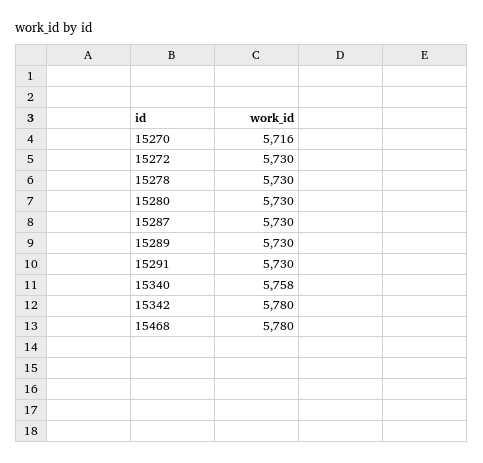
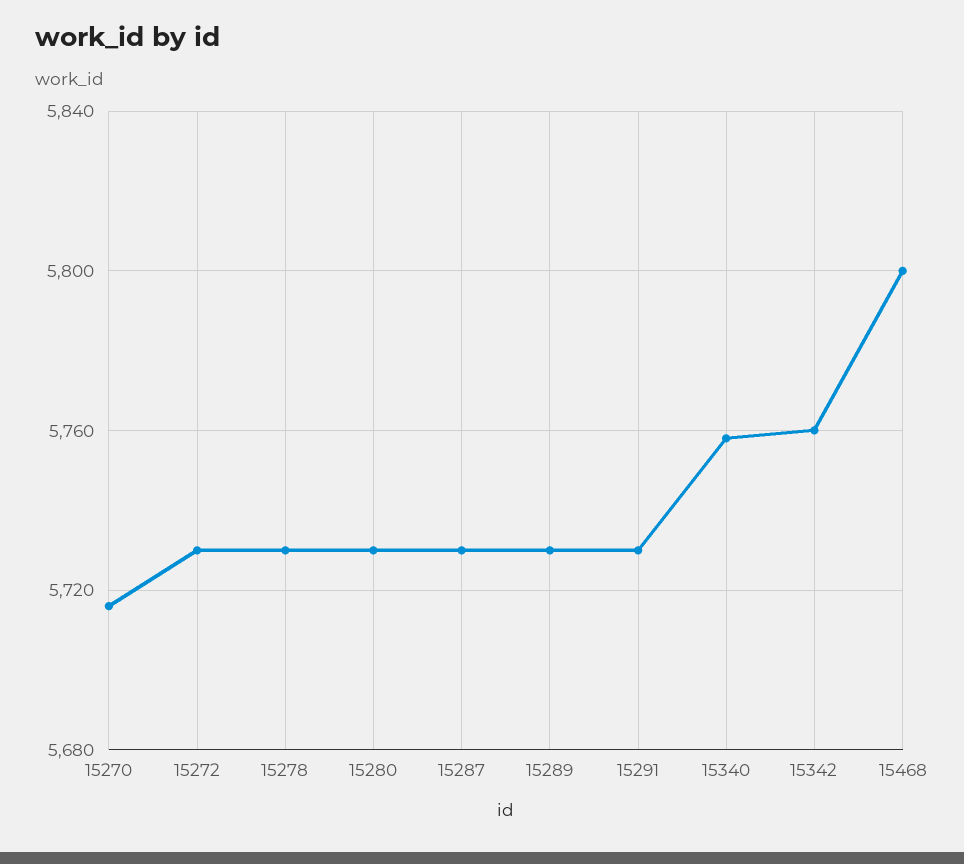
  {
    "15270": 5716,
    "15272": 5730,
    "15278": 5730,
    "15280": 5730,
    "15287": 5730,
    "15289": 5730,
    "15291": 5730,
    "15340": 5758,
-   "15342": 5780,
+   "15342": 5760,
-   "15468": 5780
+   "15468": 5800
  }

